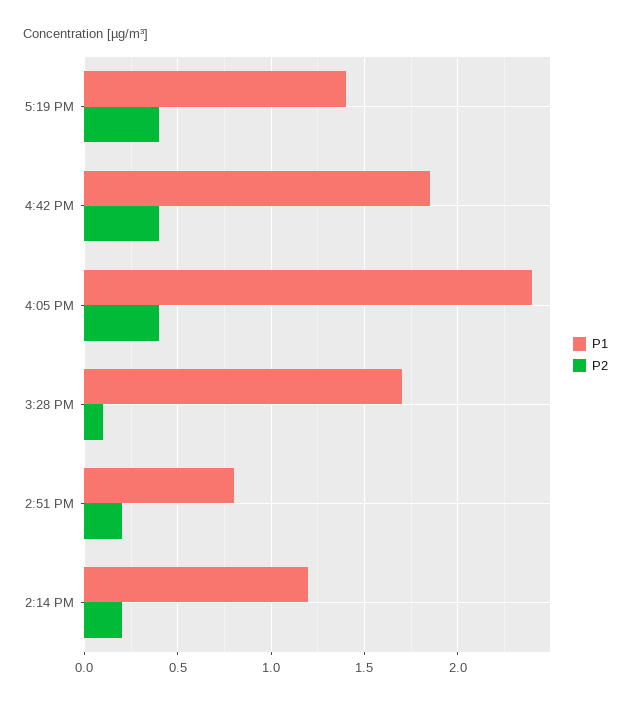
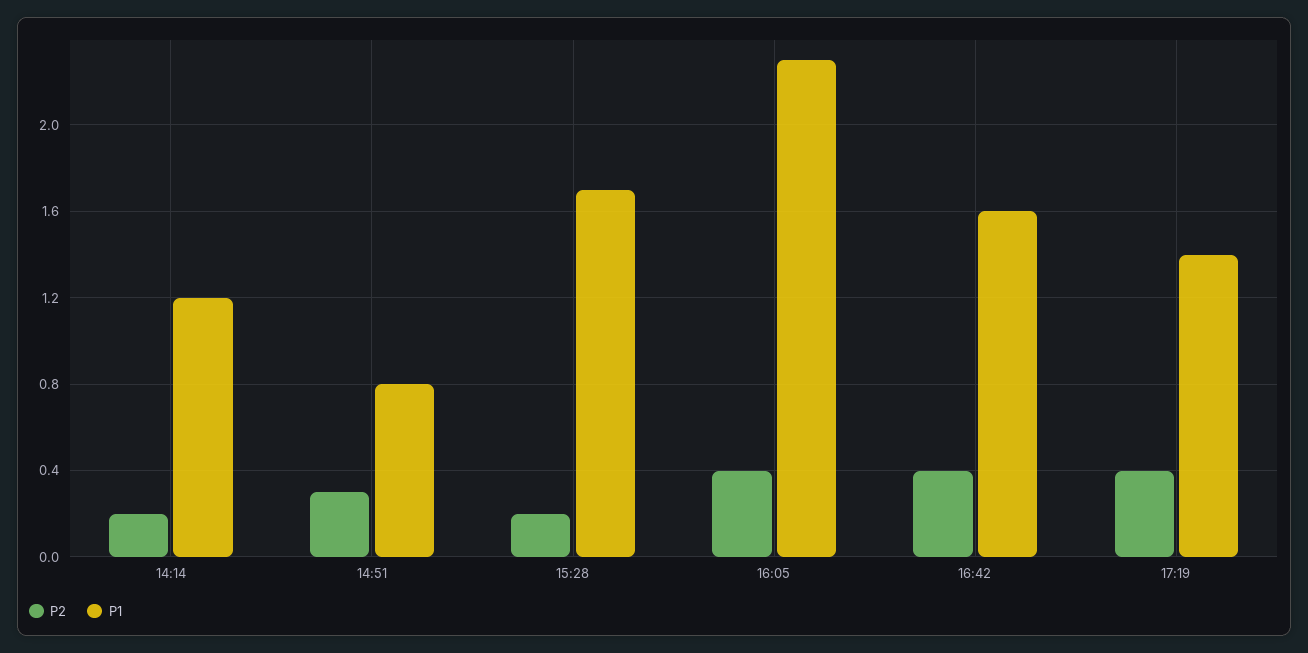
  {
    "P1": {
      "5:19 PM": 1.4,
-     "4:42 PM": 1.85,
+     "4:42 PM": 1.6,
-     "4:05 PM": 2.4,
+     "4:05 PM": 2.3,
      "3:28 PM": 1.7,
      "2:51 PM": 0.8,
      "2:14 PM": 1.2
    },
    "P2": {
      "5:19 PM": 0.4,
      "4:42 PM": 0.4,
      "4:05 PM": 0.4,
-     "3:28 PM": 0.1,
+     "3:28 PM": 0.2,
-     "2:51 PM": 0.2,
+     "2:51 PM": 0.3,
      "2:14 PM": 0.2
    }
  }

